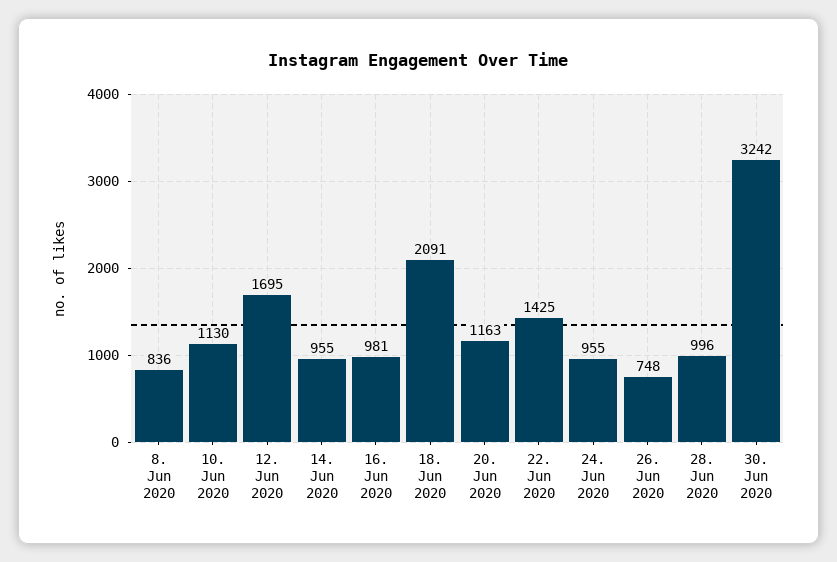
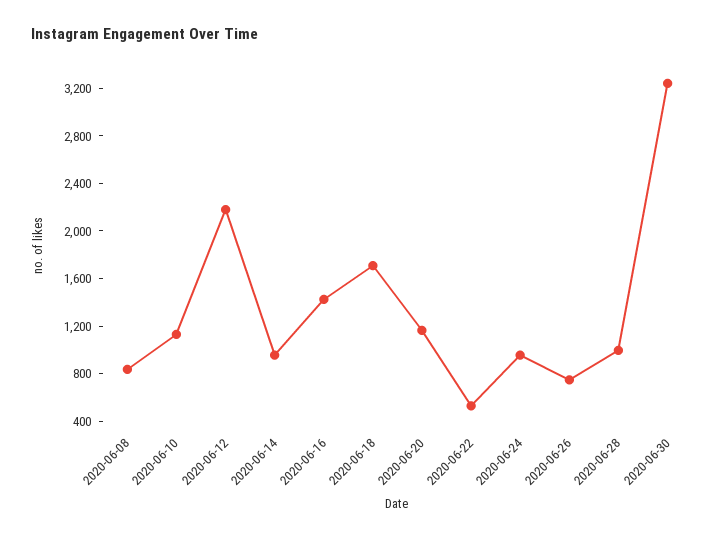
  {
    "8. Jun 2020": 836,
    "10. Jun 2020": 1130,
-   "12. Jun 2020": 1695,
+   "12. Jun 2020": 2200,
    "14. Jun 2020": 955,
-   "16. Jun 2020": 981,
+   "16. Jun 2020": 1400,
-   "18. Jun 2020": 2091,
+   "18. Jun 2020": 1700,
    "20. Jun 2020": 1163,
-   "22. Jun 2020": 1425,
+   "22. Jun 2020": 500,
    "24. Jun 2020": 955,
    "26. Jun 2020": 748,
    "28. Jun 2020": 996,
    "30. Jun 2020": 3242
  }

